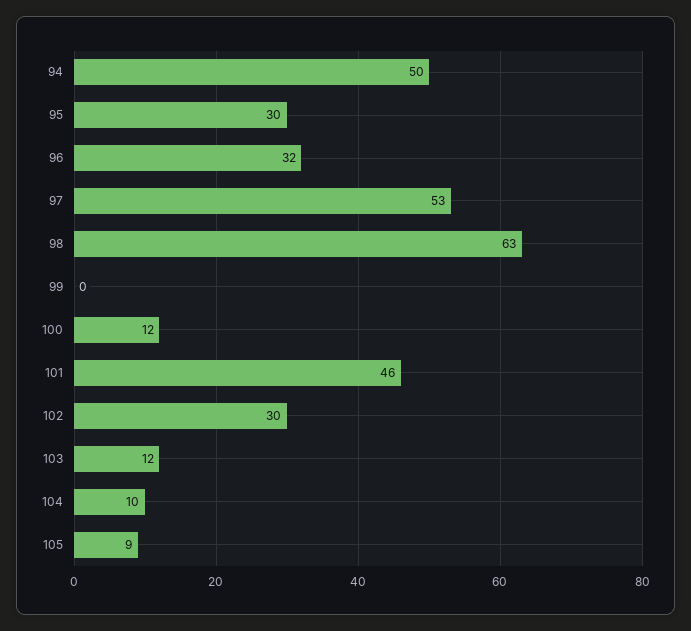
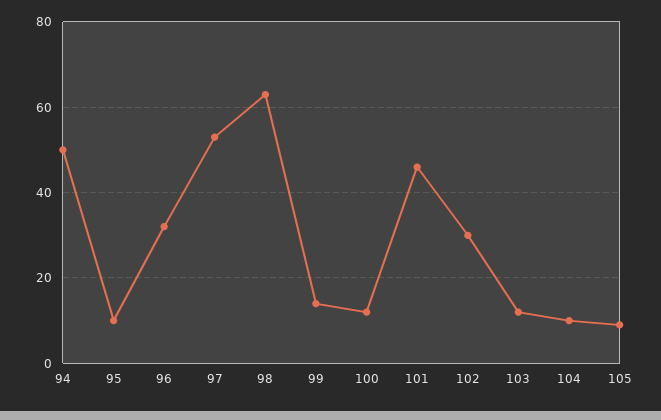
  {
    "94": 50,
-   "95": 30,
+   "95": 10,
    "96": 32,
    "97": 53,
    "98": 63,
-   "99": 0,
+   "99": 15,
    "100": 12,
    "101": 46,
    "102": 30,
    "103": 12,
    "104": 10,
    "105": 9
  }

